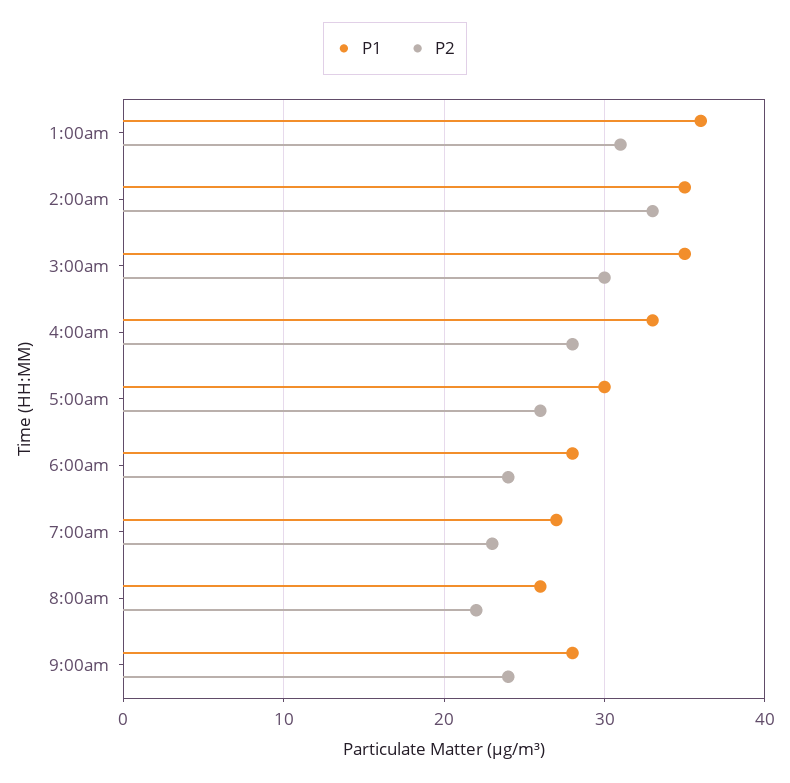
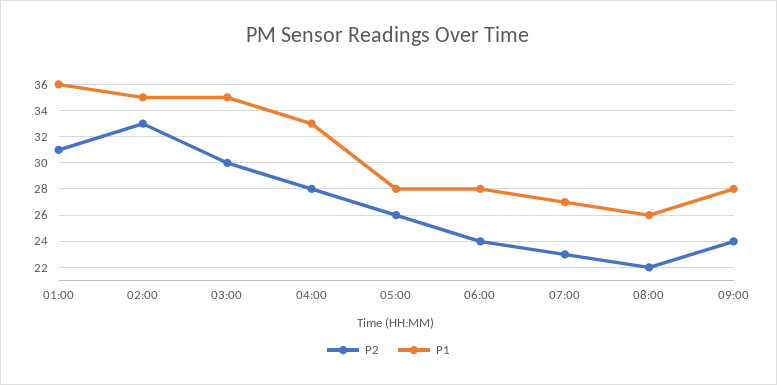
  {
    "P1": {
      "1:00am": 36,
      "2:00am": 35,
      "3:00am": 35,
      "4:00am": 33,
-     "5:00am": 30,
+     "5:00am": 28,
      "6:00am": 28,
      "7:00am": 27,
      "8:00am": 26,
      "9:00am": 28
    },
    "P2": {
      "1:00am": 31,
      "2:00am": 33,
      "3:00am": 30,
      "4:00am": 28,
      "5:00am": 26,
      "6:00am": 24,
      "7:00am": 23,
      "8:00am": 22,
      "9:00am": 24
    }
  }

